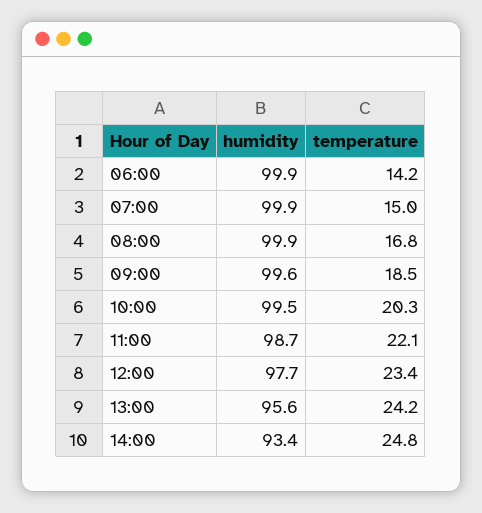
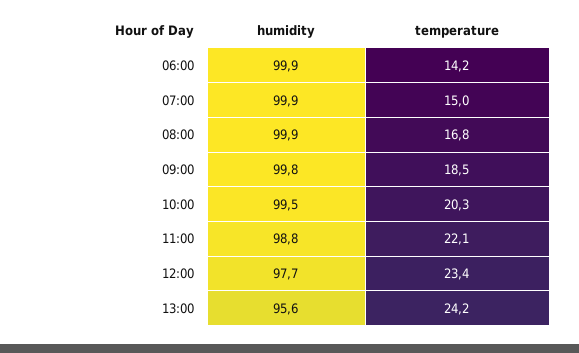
  {
    "humidity": {
      "06:00": 99.9,
      "07:00": 99.9,
      "08:00": 99.9,
-     "09:00": 99.6,
+     "09:00": 99.8,
      "10:00": 99.5,
-     "11:00": 98.7,
+     "11:00": 98.8,
      "12:00": 97.7,
-     "13:00": 95.6,
+     "13:00": 95.6
-     "14:00": 93.4
    },
    "temperature": {
      "06:00": 14.2,
      "07:00": 15,
      "08:00": 16.8,
      "09:00": 18.5,
      "10:00": 20.3,
      "11:00": 22.1,
      "12:00": 23.4,
-     "13:00": 24.2,
+     "13:00": 24.2
-     "14:00": 24.8
    }
  }

